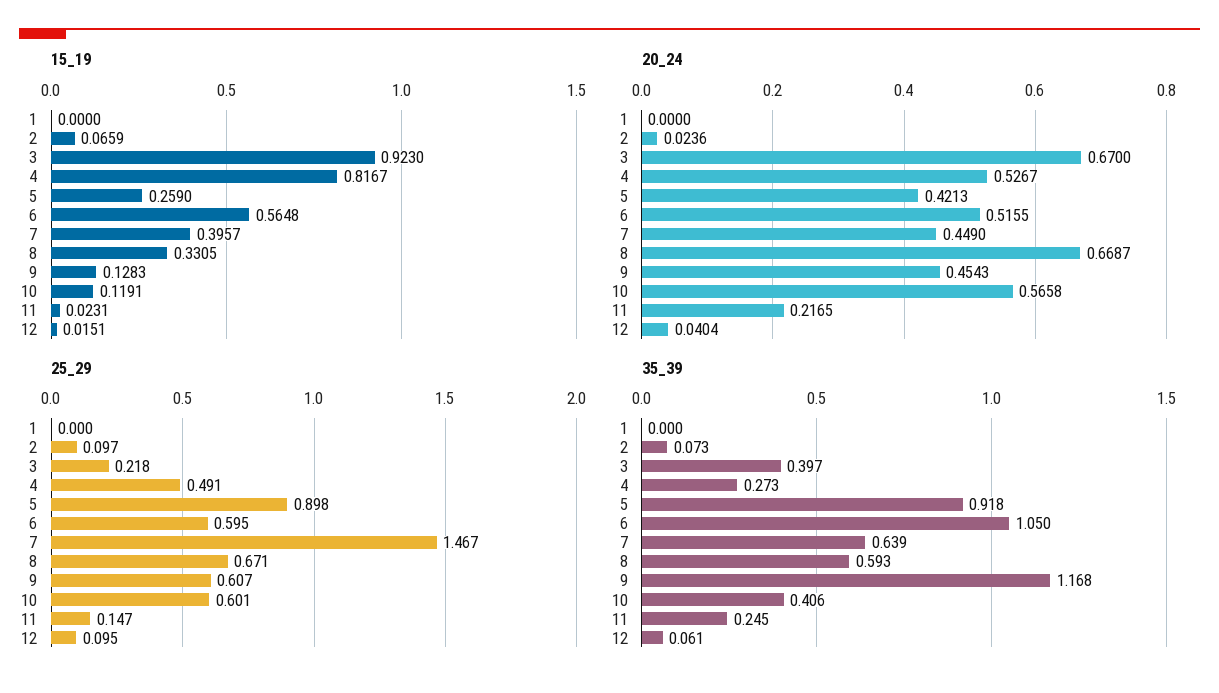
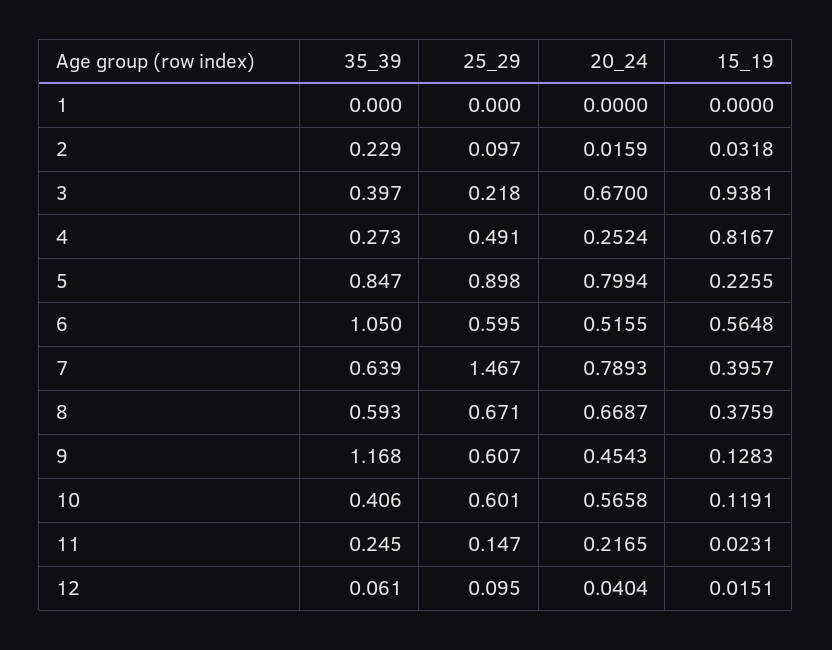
  {
    "15_19": {
      "1": 0,
-     "2": 0.0659,
+     "2": 0.0318,
-     "3": 0.923,
+     "3": 0.9381,
      "4": 0.8167,
-     "5": 0.259,
+     "5": 0.2255,
      "6": 0.5648,
      "7": 0.3957,
-     "8": 0.3305,
+     "8": 0.3759,
      "9": 0.1283,
      "10": 0.1191,
      "11": 0.0231,
      "12": 0.0151
    },
    "20_24": {
      "1": 0,
-     "2": 0.0236,
+     "2": 0.0159,
      "3": 0.67,
-     "4": 0.5267,
+     "4": 0.2524,
-     "5": 0.4213,
+     "5": 0.7994,
      "6": 0.5155,
-     "7": 0.449,
+     "7": 0.7893,
      "8": 0.6687,
      "9": 0.4543,
      "10": 0.5658,
      "11": 0.2165,
      "12": 0.0404
    },
    "25_29": {
      "1": 0,
      "2": 0.097,
      "3": 0.218,
      "4": 0.491,
      "5": 0.898,
      "6": 0.595,
      "7": 1.467,
      "8": 0.671,
      "9": 0.607,
      "10": 0.601,
      "11": 0.147,
      "12": 0.095
    },
    "35_39": {
      "1": 0,
-     "2": 0.073,
+     "2": 0.229,
      "3": 0.397,
      "4": 0.273,
-     "5": 0.918,
+     "5": 0.847,
      "6": 1.05,
      "7": 0.639,
      "8": 0.593,
      "9": 1.168,
      "10": 0.406,
      "11": 0.245,
      "12": 0.061
    }
  }

